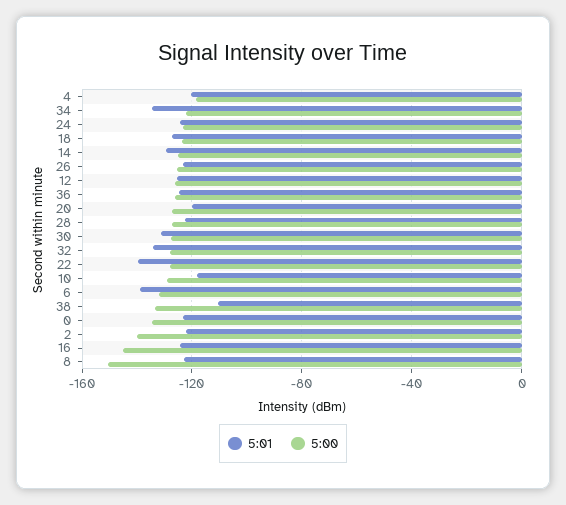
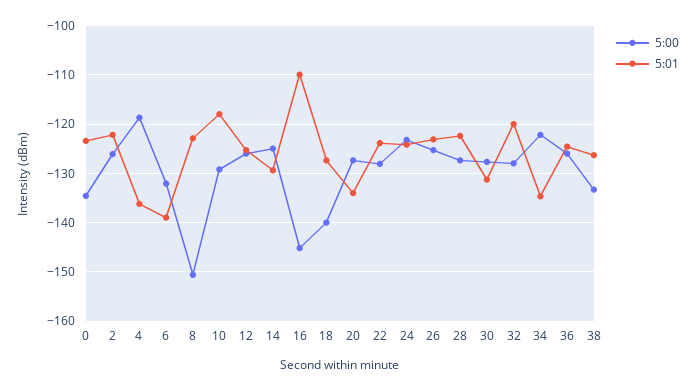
  {
    "5:01": {
-     "4": -120,
+     "4": -136,
      "34": -134,
      "24": -124,
      "18": -128,
      "14": -130,
      "26": -124,
      "12": -126,
      "36": -124,
-     "20": -120,
+     "20": -134,
      "28": -122,
      "30": -132,
-     "32": -135,
+     "32": -120,
-     "22": -140,
+     "22": -124,
      "10": -118,
      "6": -140,
-     "38": -110,
+     "38": -126,
      "0": -124,
      "2": -122,
-     "16": -125,
+     "16": -110,
      "8": -122
    },
    "5:00": {
      "4": -118,
      "34": -122,
      "24": -124,
-     "18": -125,
+     "18": -140,
      "14": -126,
      "26": -126,
      "12": -126,
      "36": -126,
      "20": -128,
      "28": -128,
      "30": -128,
      "32": -128,
      "22": -128,
      "10": -130,
      "6": -132,
      "38": -134,
      "0": -134,
-     "2": -140,
+     "2": -126,
      "16": -146,
      "8": -150
    }
  }

